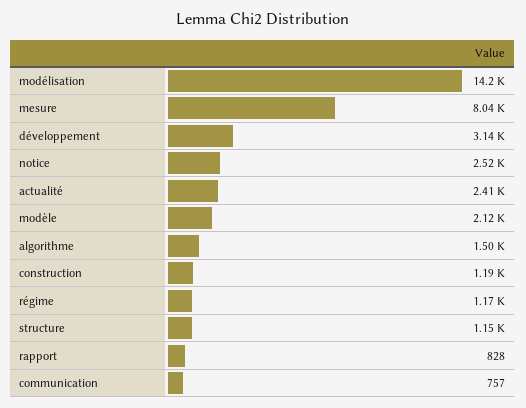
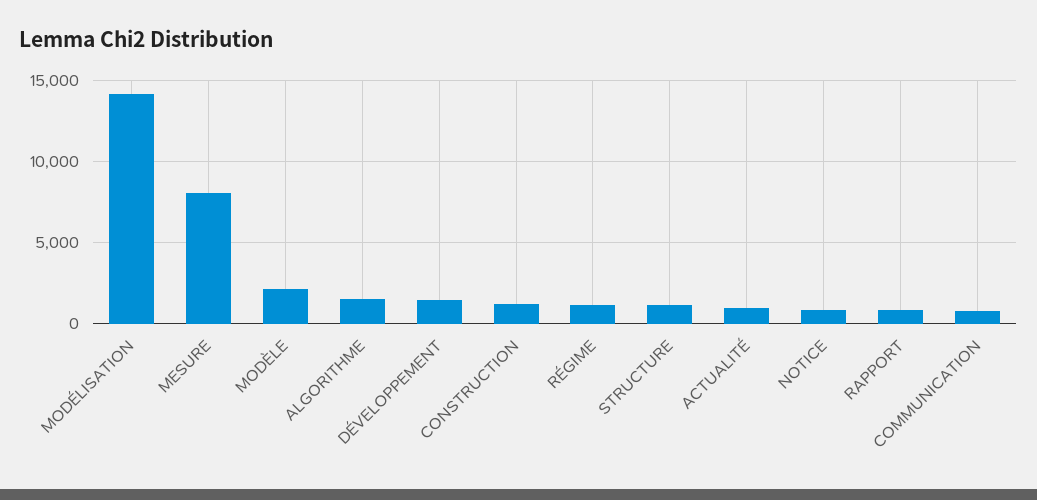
  {
    "modélisation": 14200,
    "mesure": 8040,
-   "développement": 3140,
+   "développement": 1500,
-   "notice": 2520,
+   "notice": 1000,
-   "actualité": 2410,
+   "actualité": 1000,
    "modèle": 2120,
    "algorithme": 1500,
    "construction": 1190,
    "régime": 1170,
    "structure": 1150,
    "rapport": 828,
    "communication": 757
  }

